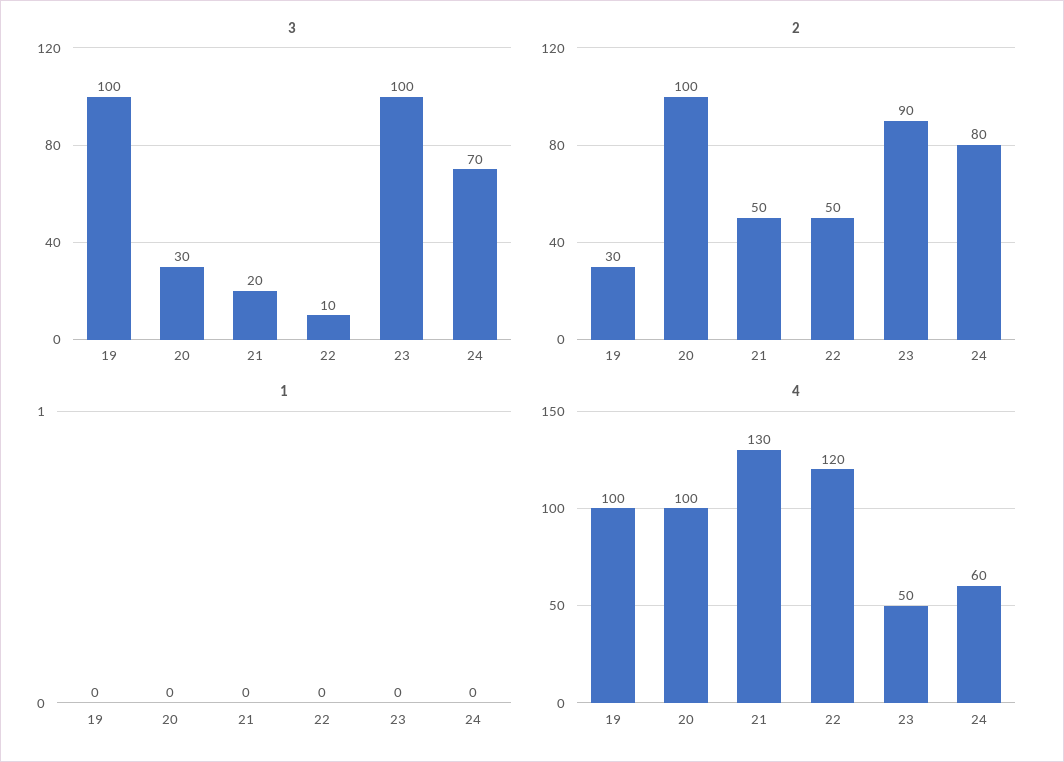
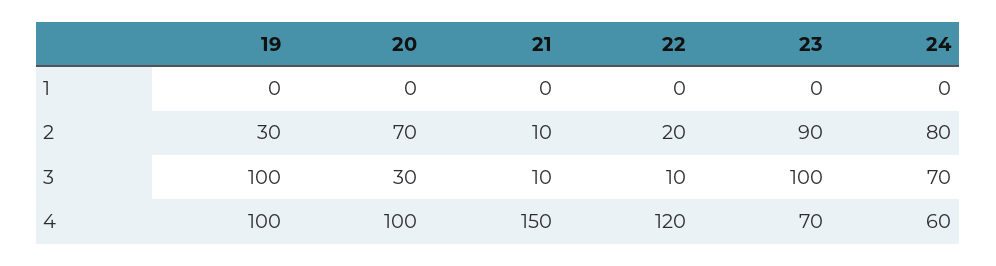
  {
    "3": {
      "19": 100,
      "20": 30,
-     "21": 20,
+     "21": 10,
      "22": 10,
      "23": 100,
      "24": 70
    },
    "2": {
      "19": 30,
-     "20": 100,
+     "20": 70,
-     "21": 50,
+     "21": 10,
-     "22": 50,
+     "22": 20,
      "23": 90,
      "24": 80
    },
    "1": {
      "19": 0,
      "20": 0,
      "21": 0,
      "22": 0,
      "23": 0,
      "24": 0
    },
    "4": {
      "19": 100,
      "20": 100,
-     "21": 130,
+     "21": 150,
      "22": 120,
-     "23": 50,
+     "23": 70,
      "24": 60
    }
  }

